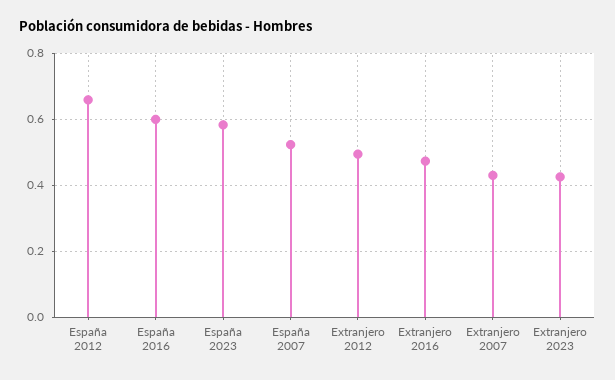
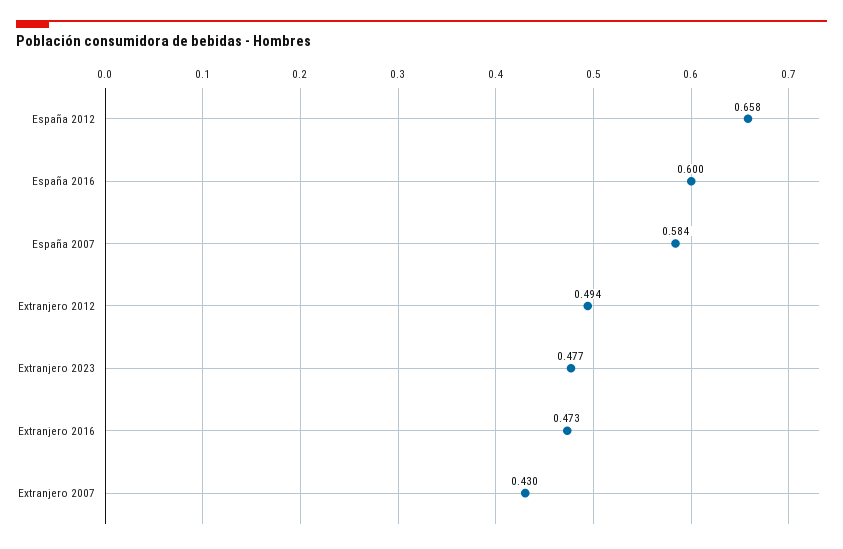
  {
    "España 2012": 0.658,
    "España 2016": 0.6,
-   "España 2023": 0.58,
-   "España 2007": 0.52,
+   "España 2007": 0.584,
    "Extranjero 2012": 0.494,
    "Extranjero 2016": 0.473,
    "Extranjero 2007": 0.43,
-   "Extranjero 2023": 0.42
+   "Extranjero 2023": 0.477
  }

